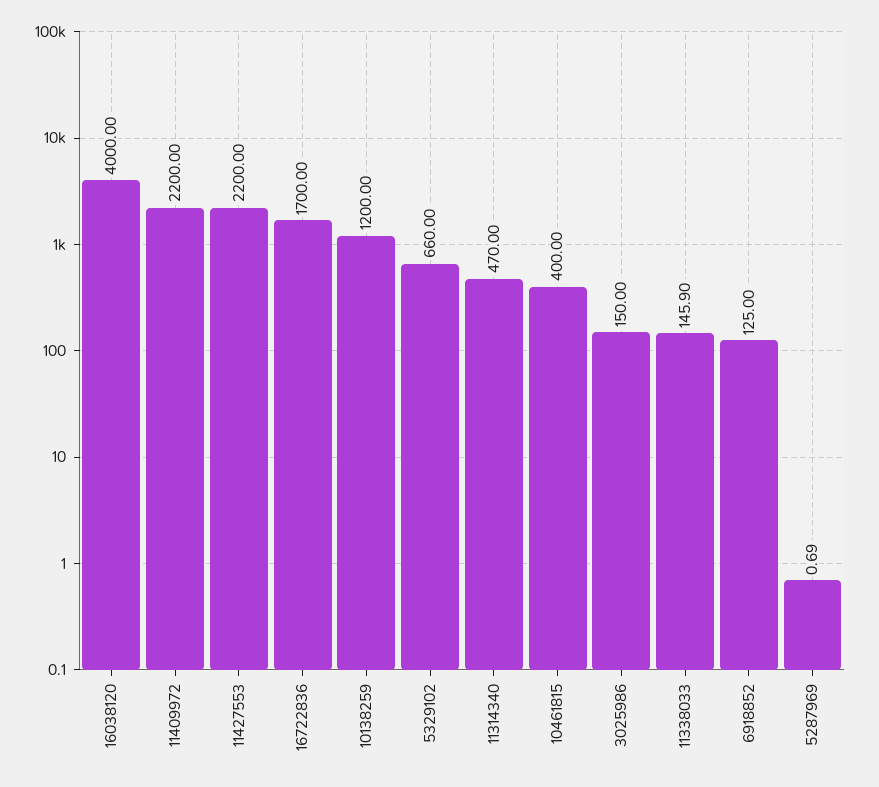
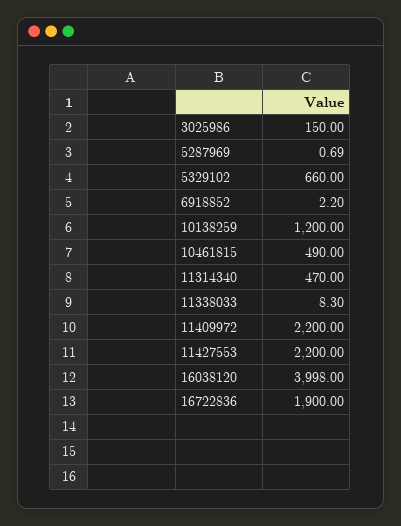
  {
-   "16038120": 4000,
+   "16038120": 3998,
    "11409972": 2200,
    "11427553": 2200,
-   "16722836": 1700,
+   "16722836": 1900,
    "10138259": 1200,
    "5329102": 660,
    "11314340": 470,
-   "10461815": 400,
+   "10461815": 490,
    "3025986": 150,
-   "11338033": 145.9,
+   "11338033": 8.3,
-   "6918852": 125,
+   "6918852": 2.2,
    "5287969": 0.69
  }

